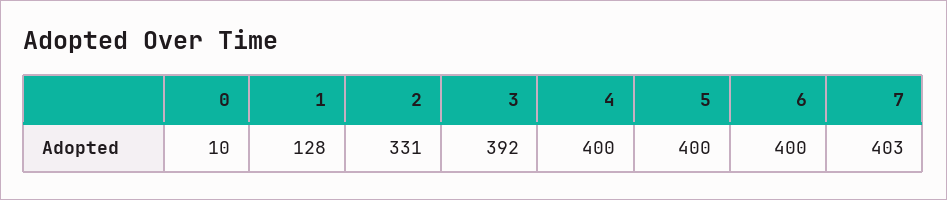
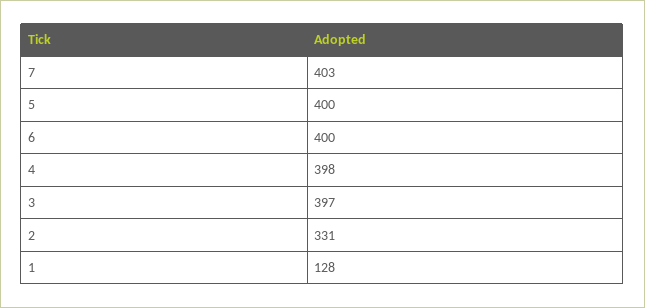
  {
-   "0": 10,
    "1": 128,
    "2": 331,
-   "3": 392,
+   "3": 397,
-   "4": 400,
+   "4": 398,
    "5": 400,
    "6": 400,
    "7": 403
  }

